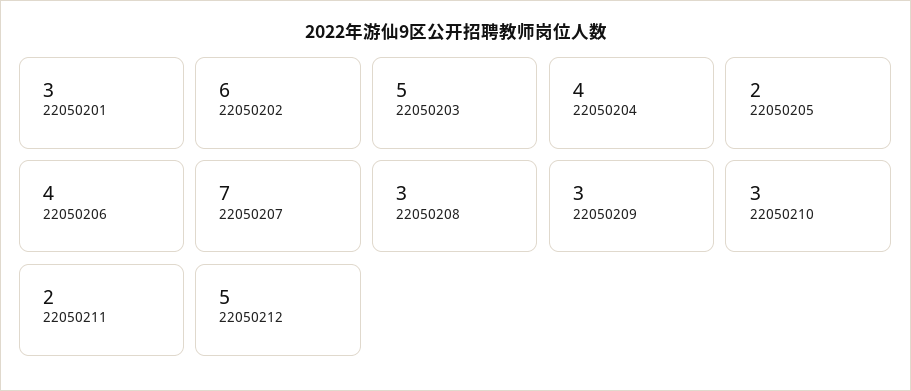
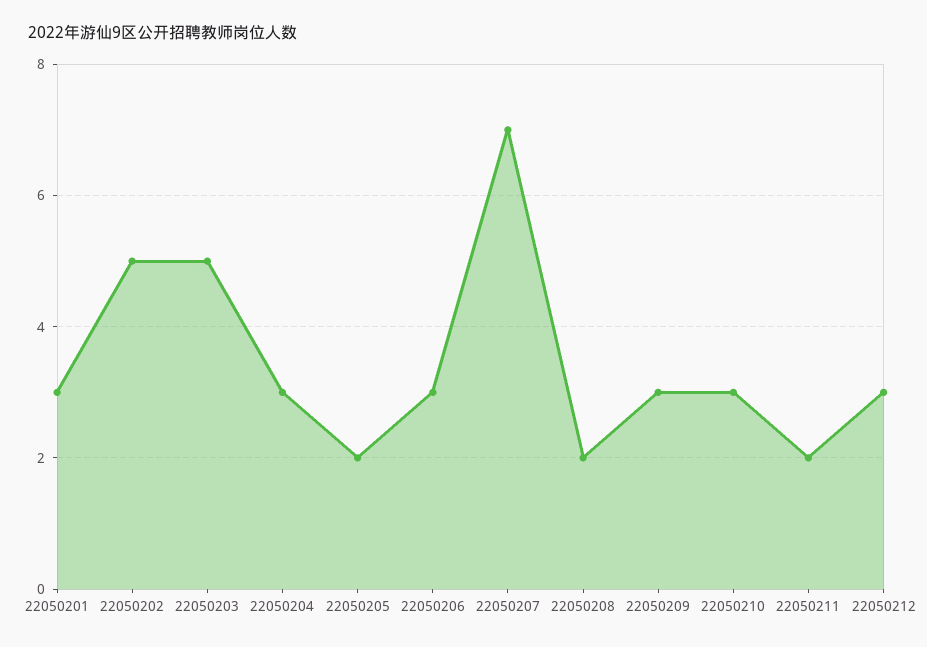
  {
    "22050201": 3,
-   "22050202": 6,
+   "22050202": 5,
    "22050203": 5,
-   "22050204": 4,
+   "22050204": 3,
    "22050205": 2,
-   "22050206": 4,
+   "22050206": 3,
    "22050207": 7,
-   "22050208": 3,
+   "22050208": 2,
    "22050209": 3,
    "22050210": 3,
    "22050211": 2,
-   "22050212": 5
+   "22050212": 3
  }

